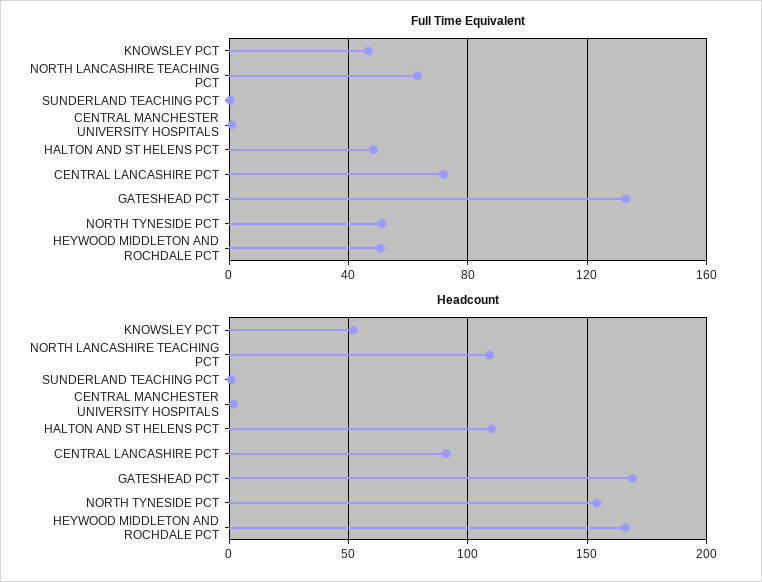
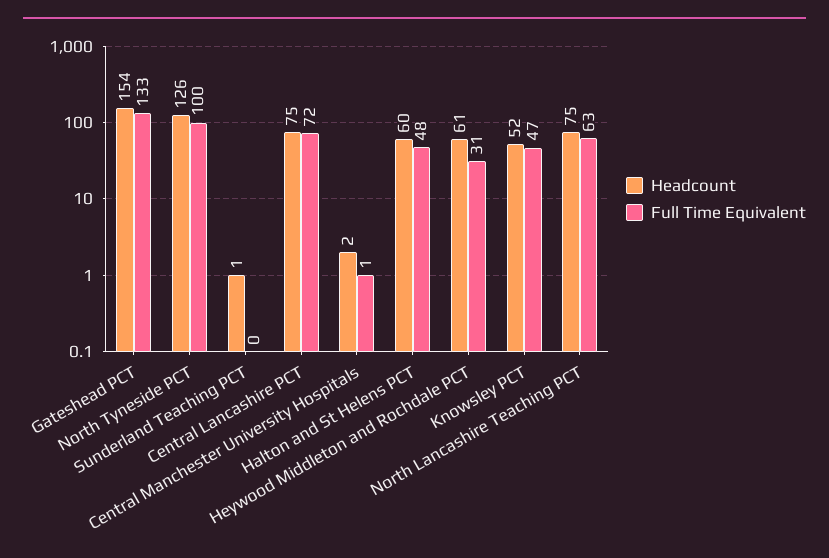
  {
    "Full Time Equivalent": {
      "KNOWSLEY PCT": 47,
      "NORTH LANCASHIRE TEACHING PCT": 63,
      "SUNDERLAND TEACHING PCT": 0,
      "CENTRAL MANCHESTER UNIVERSITY HOSPITALS": 1,
      "HALTON AND ST HELENS PCT": 48,
      "CENTRAL LANCASHIRE PCT": 72,
      "GATESHEAD PCT": 133,
-     "NORTH TYNESIDE PCT": 50,
+     "NORTH TYNESIDE PCT": 100,
-     "HEYWOOD MIDDLETON AND ROCHDALE PCT": 50
+     "HEYWOOD MIDDLETON AND ROCHDALE PCT": 31
    },
    "Headcount": {
      "KNOWSLEY PCT": 52,
-     "NORTH LANCASHIRE TEACHING PCT": 110,
+     "NORTH LANCASHIRE TEACHING PCT": 75,
      "SUNDERLAND TEACHING PCT": 1,
      "CENTRAL MANCHESTER UNIVERSITY HOSPITALS": 2,
-     "HALTON AND ST HELENS PCT": 110,
+     "HALTON AND ST HELENS PCT": 60,
-     "CENTRAL LANCASHIRE PCT": 90,
+     "CENTRAL LANCASHIRE PCT": 75,
-     "GATESHEAD PCT": 170,
+     "GATESHEAD PCT": 154,
-     "NORTH TYNESIDE PCT": 155,
+     "NORTH TYNESIDE PCT": 126,
-     "HEYWOOD MIDDLETON AND ROCHDALE PCT": 165
+     "HEYWOOD MIDDLETON AND ROCHDALE PCT": 61
    }
  }

